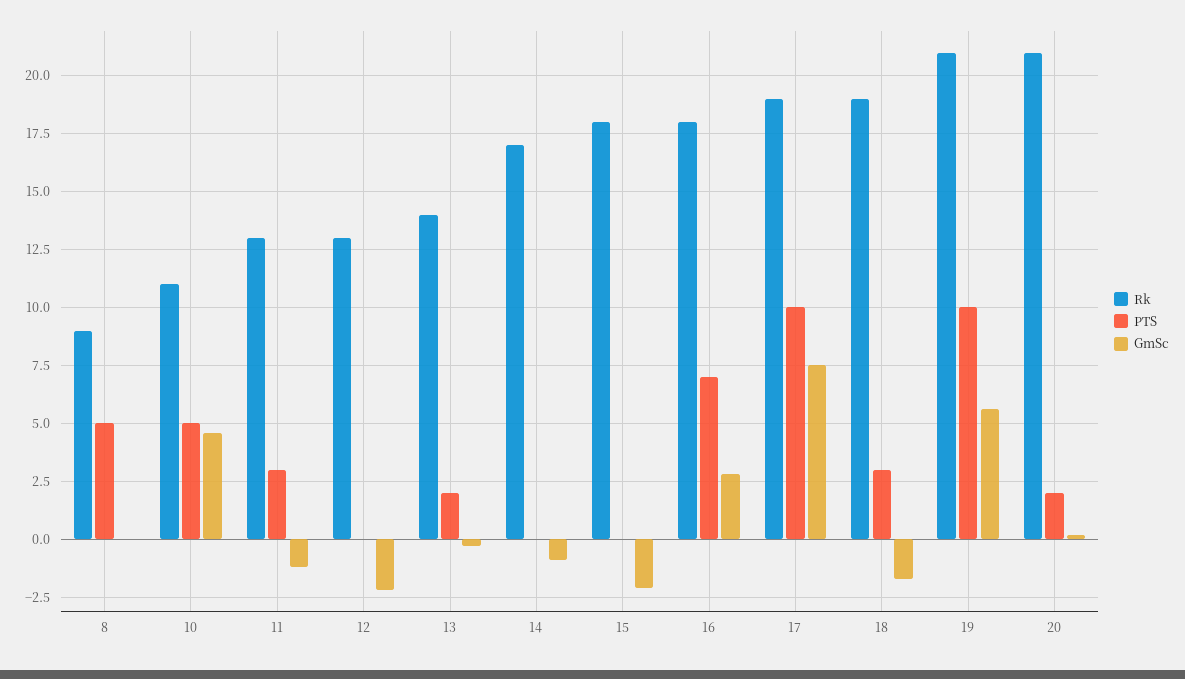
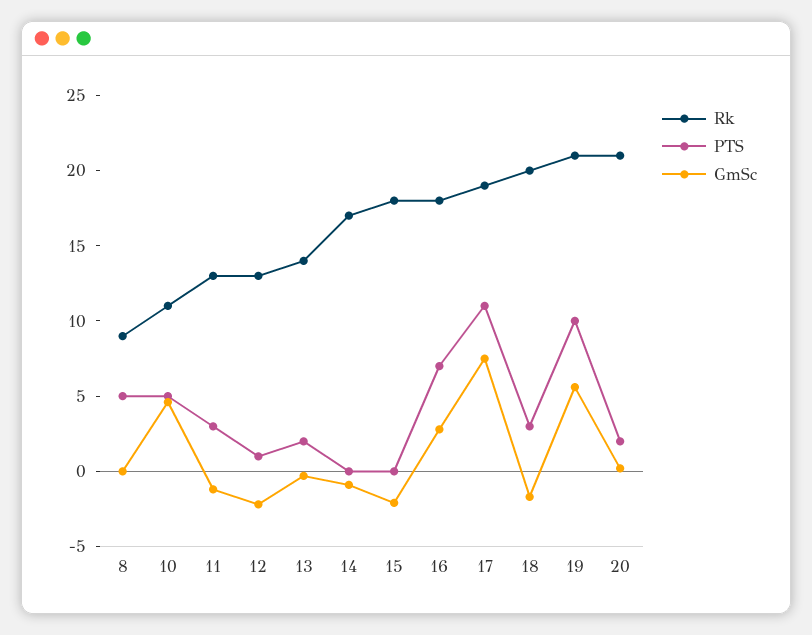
  {
    "Rk": {
      "8": 9,
      "10": 11,
      "11": 13,
      "12": 13,
      "13": 14,
      "14": 17,
      "15": 18,
      "16": 18,
      "17": 19,
-     "18": 19,
+     "18": 20,
      "19": 21,
      "20": 21
    },
    "PTS": {
      "8": 5,
      "10": 5,
      "11": 3,
-     "12": 0,
+     "12": 1,
      "13": 2,
      "14": 0,
      "15": 0,
      "16": 7,
-     "17": 10,
+     "17": 11,
      "18": 3,
      "19": 10,
      "20": 2
    },
    "GmSc": {
      "8": 0,
      "10": 4.5,
      "11": -1,
      "12": -2,
      "13": -0.5,
      "14": -1,
      "15": -2,
      "16": 3,
      "17": 7.5,
      "18": -1.5,
      "19": 5.5,
      "20": 0
    }
  }

